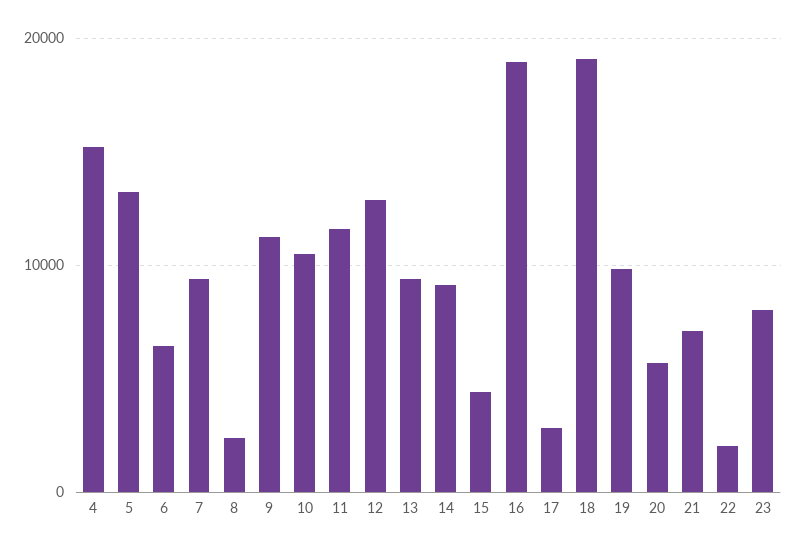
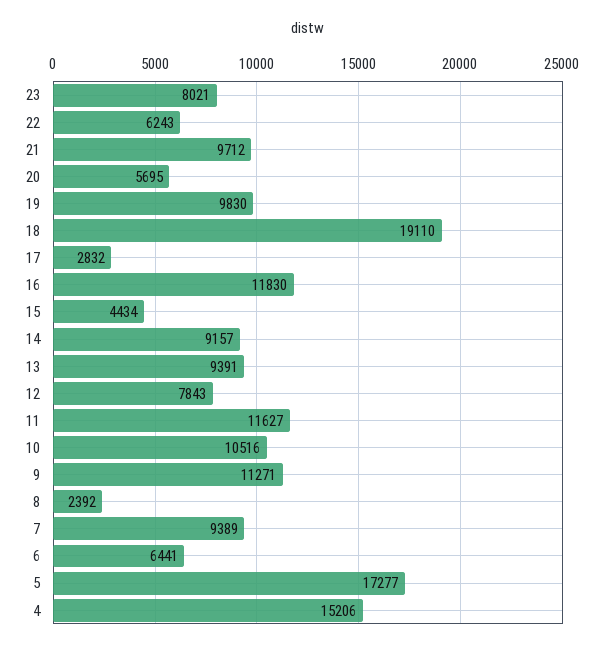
  {
    "4": 15206,
-   "5": 13000,
+   "5": 17277,
    "6": 6441,
    "7": 9389,
    "8": 2392,
    "9": 11271,
    "10": 10516,
    "11": 11627,
-   "12": 13000,
+   "12": 7843,
    "13": 9391,
    "14": 9157,
    "15": 4434,
-   "16": 19000,
+   "16": 11830,
    "17": 2832,
    "18": 19110,
    "19": 9830,
    "20": 5695,
-   "21": 7000,
+   "21": 9712,
-   "22": 2000,
+   "22": 6243,
    "23": 8021
  }

